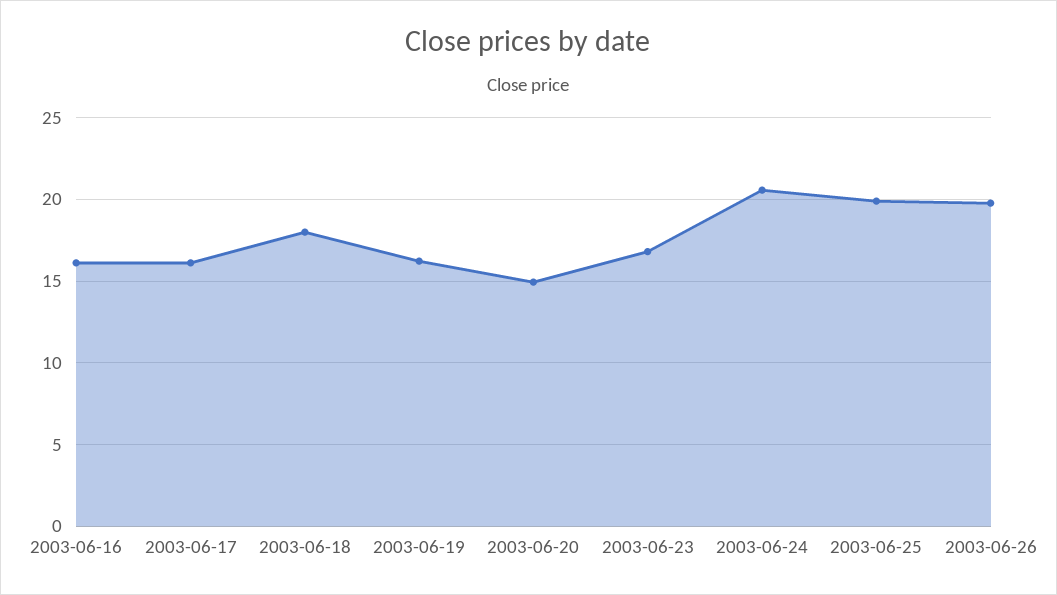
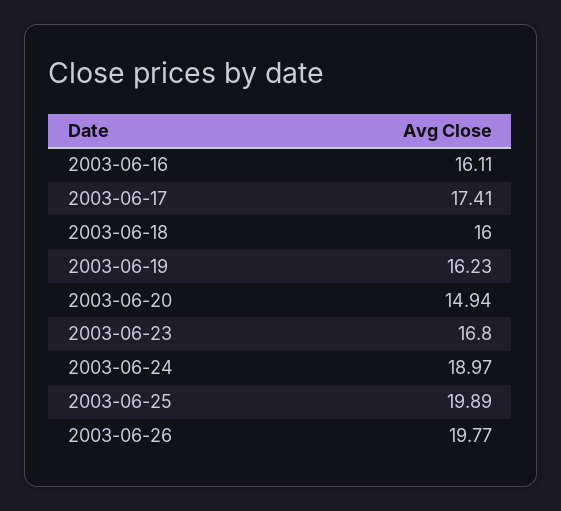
  {
    "2003-06-16": 16.11,
-   "2003-06-17": 16,
+   "2003-06-17": 17.41,
-   "2003-06-18": 18,
+   "2003-06-18": 16,
    "2003-06-19": 16.23,
    "2003-06-20": 14.94,
    "2003-06-23": 16.8,
-   "2003-06-24": 20.5,
+   "2003-06-24": 18.97,
    "2003-06-25": 19.89,
    "2003-06-26": 19.77
  }

